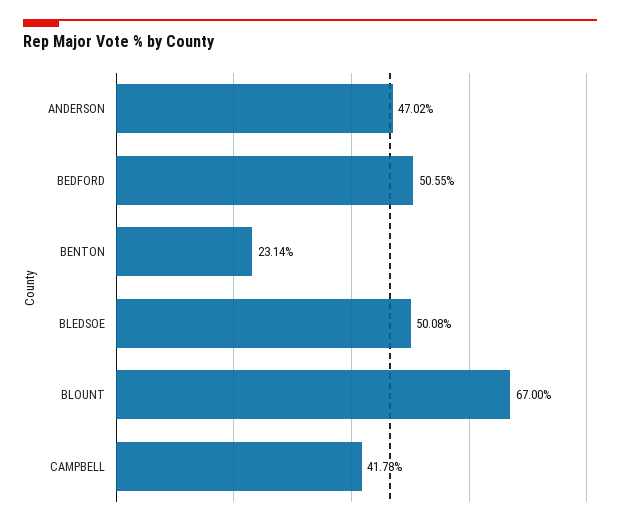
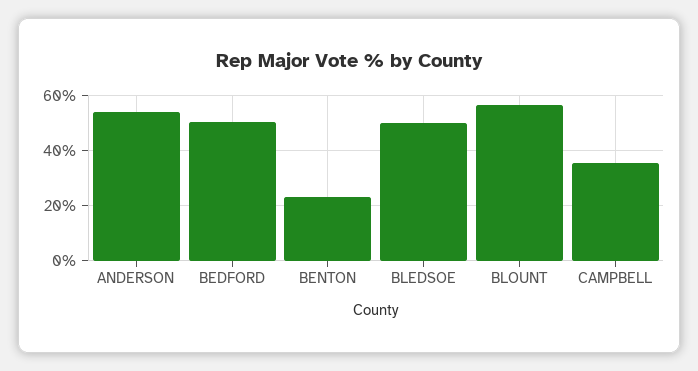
  {
-   "ANDERSON": 47.02,
+   "ANDERSON": 55,
    "BEDFORD": 50.55,
    "BENTON": 23.14,
    "BLEDSOE": 50.08,
-   "BLOUNT": 67,
+   "BLOUNT": 57.5,
-   "CAMPBELL": 41.78
+   "CAMPBELL": 35
  }

